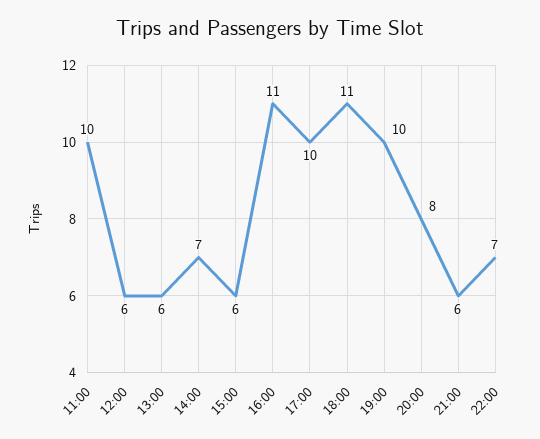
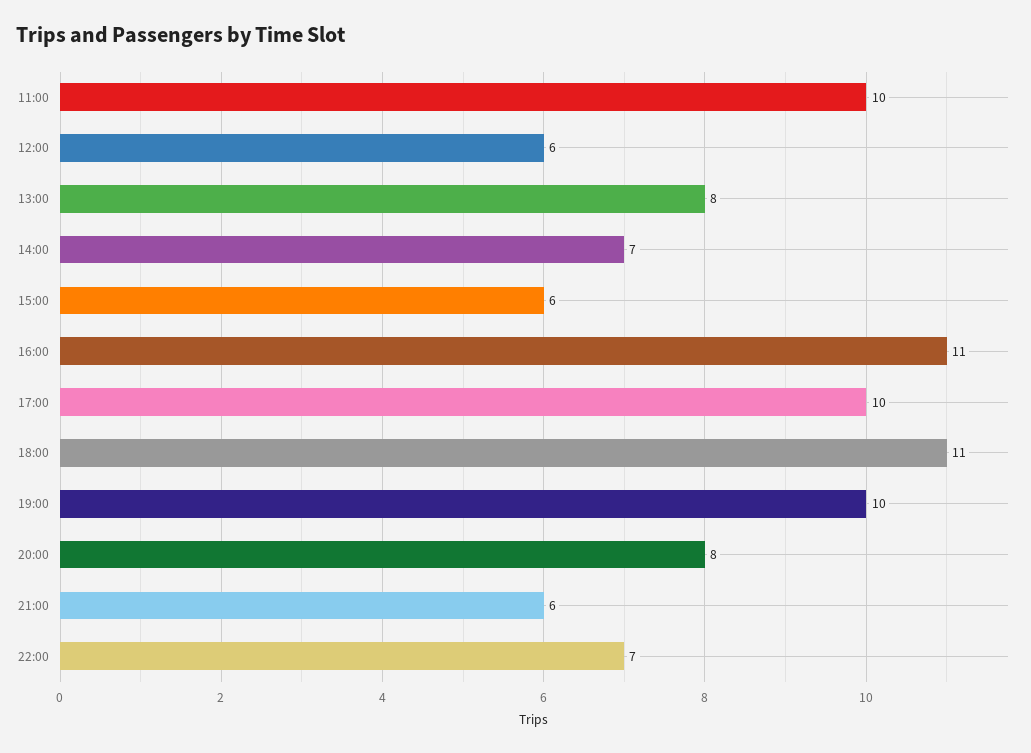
  {
    "11:00": 10,
    "12:00": 6,
-   "13:00": 6,
+   "13:00": 8,
    "14:00": 7,
    "15:00": 6,
    "16:00": 11,
    "17:00": 10,
    "18:00": 11,
    "19:00": 10,
    "20:00": 8,
    "21:00": 6,
    "22:00": 7
  }

